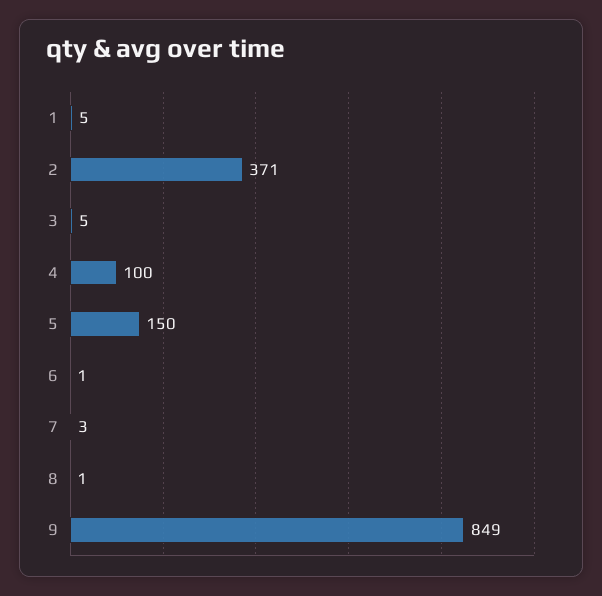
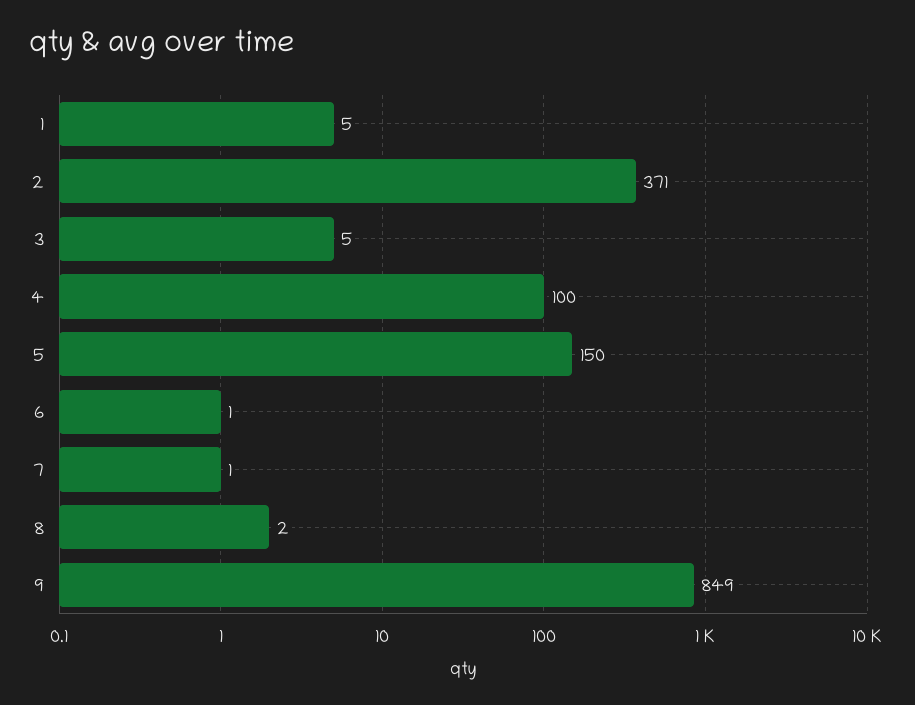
  {
    "1": 5,
    "2": 371,
    "3": 5,
    "4": 100,
    "5": 150,
    "6": 1,
-   "7": 3,
+   "7": 1,
-   "8": 1,
+   "8": 2,
    "9": 849
  }

